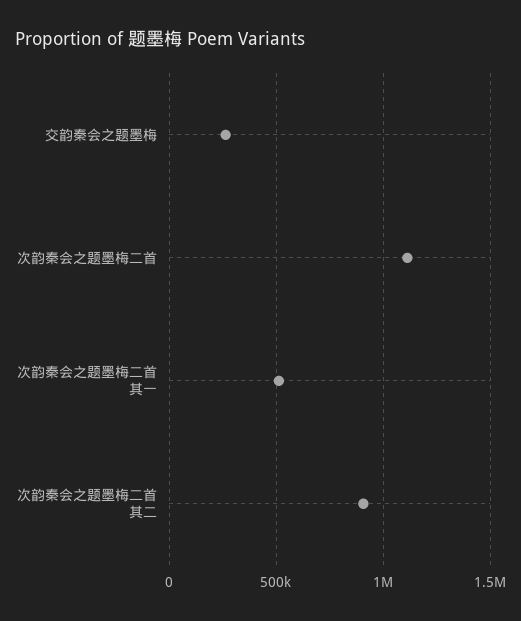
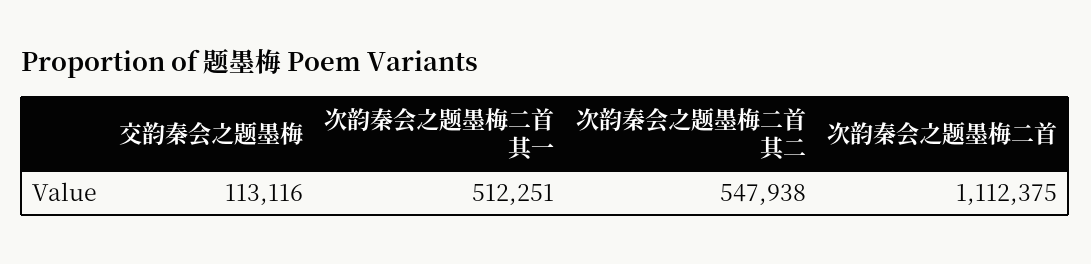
  {
-   "交韵秦会之题墨梅": 250000,
+   "交韵秦会之题墨梅": 113116,
    "次韵秦会之题墨梅二首": 1112375,
    "次韵秦会之题墨梅二首 其一": 512251,
-   "次韵秦会之题墨梅二首 其二": 900000
+   "次韵秦会之题墨梅二首 其二": 547938
  }

